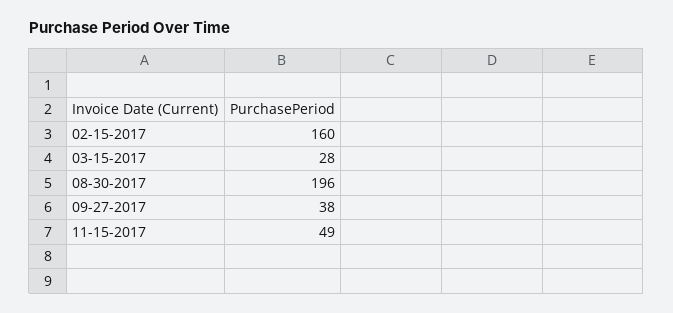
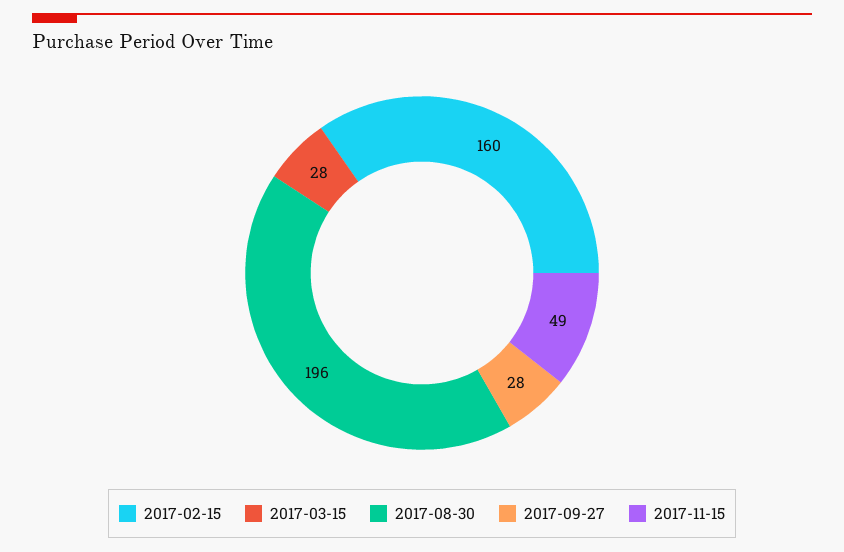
  {
    "02-15-2017": 160,
    "03-15-2017": 28,
    "08-30-2017": 196,
-   "09-27-2017": 38,
+   "09-27-2017": 28,
    "11-15-2017": 49
  }

